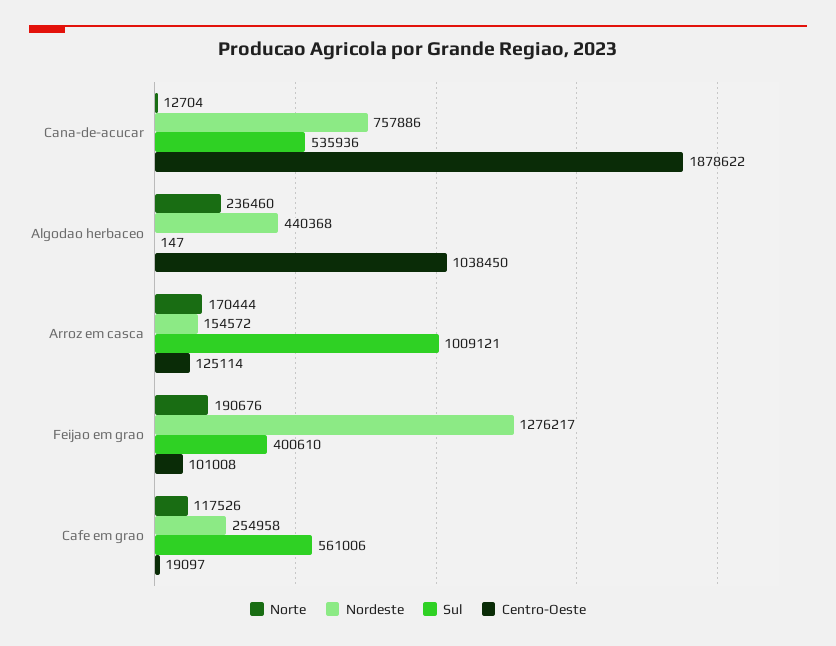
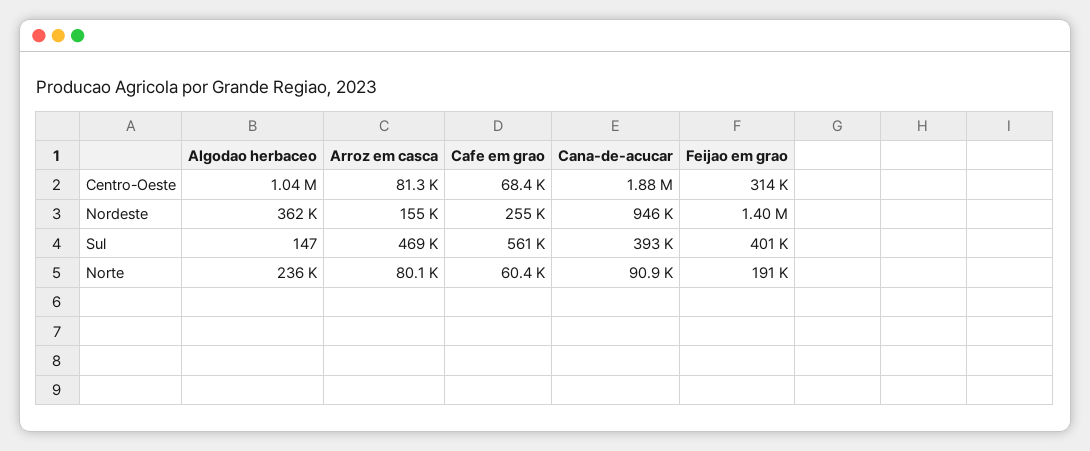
  {
    "Norte": {
-     "Cana-de-acucar": 12704,
+     "Cana-de-acucar": 90900,
      "Algodao herbaceo": 236460,
-     "Arroz em casca": 170444,
+     "Arroz em casca": 80100,
      "Feijao em grao": 190676,
-     "Cafe em grao": 117526
+     "Cafe em grao": 60400
    },
    "Nordeste": {
-     "Cana-de-acucar": 757886,
+     "Cana-de-acucar": 946000,
-     "Algodao herbaceo": 440368,
+     "Algodao herbaceo": 362000,
      "Arroz em casca": 154572,
-     "Feijao em grao": 1276217,
+     "Feijao em grao": 1400000,
      "Cafe em grao": 254958
    },
    "Sul": {
-     "Cana-de-acucar": 535936,
+     "Cana-de-acucar": 393000,
      "Algodao herbaceo": 147,
-     "Arroz em casca": 1009121,
+     "Arroz em casca": 469000,
      "Feijao em grao": 400610,
      "Cafe em grao": 561006
    },
    "Centro-Oeste": {
      "Cana-de-acucar": 1878622,
      "Algodao herbaceo": 1038450,
-     "Arroz em casca": 125114,
+     "Arroz em casca": 81300,
-     "Feijao em grao": 101008,
+     "Feijao em grao": 314000,
-     "Cafe em grao": 19097
+     "Cafe em grao": 68400
    }
  }

